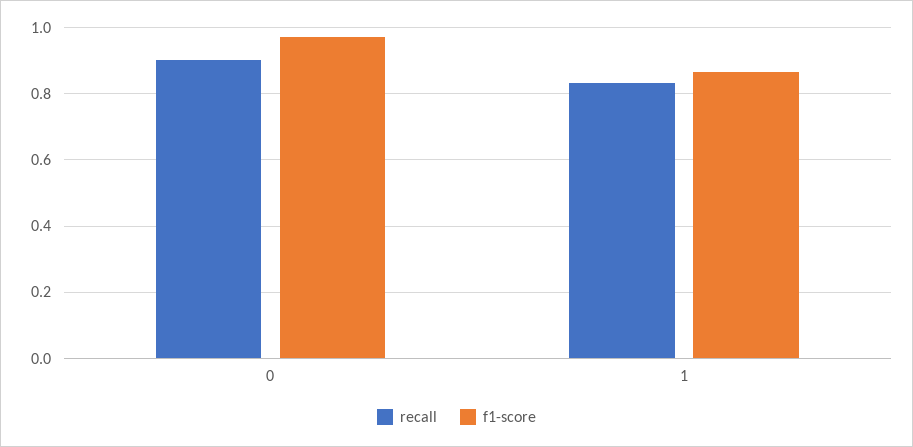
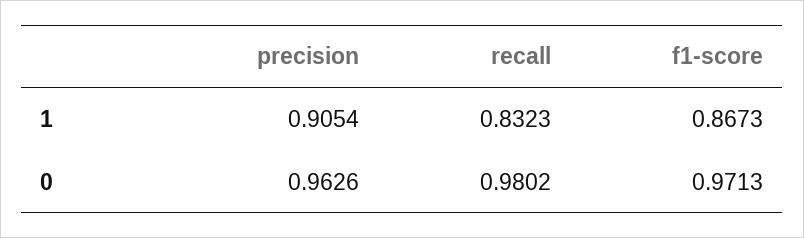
  {
    "recall": {
-     "0": 0.9,
+     "0": 0.9802,
      "1": 0.8323
    },
    "f1-score": {
      "0": 0.9713,
      "1": 0.8673
-   }
+   },
+   "precision": {
+     "1": 0.9054,
+     "0": 0.9626
+   }
  }

